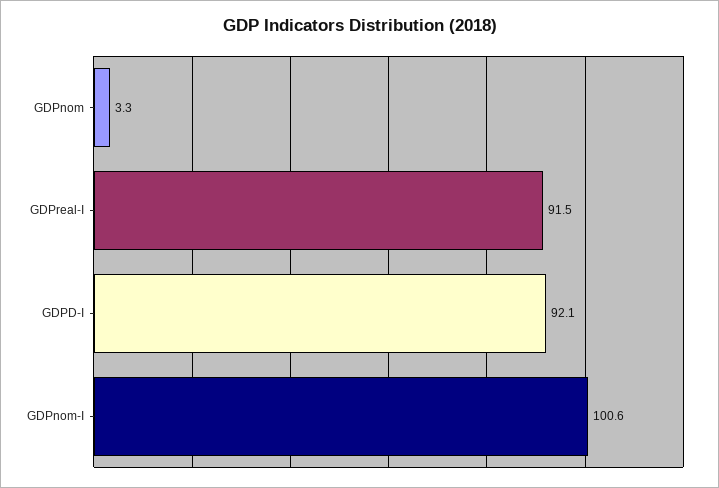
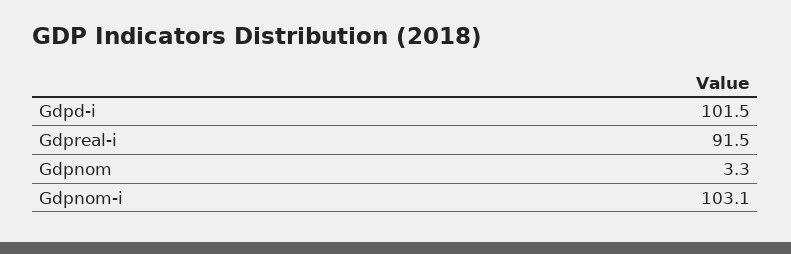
  {
    "GDPnom": 3.3,
    "GDPreal-I": 91.5,
-   "GDPD-I": 92.1,
+   "GDPD-I": 101.5,
-   "GDPnom-I": 100.6
+   "GDPnom-I": 103.1
  }

